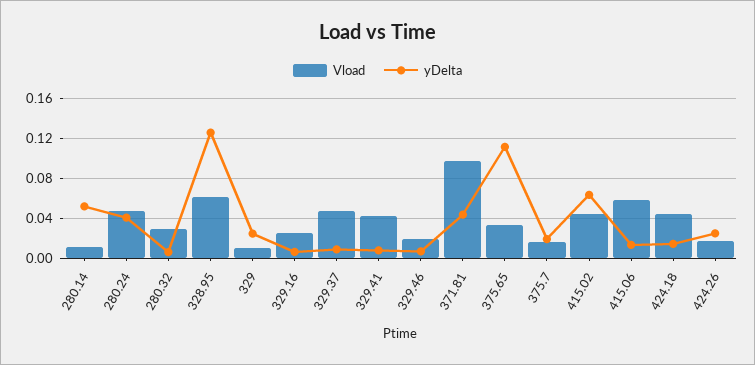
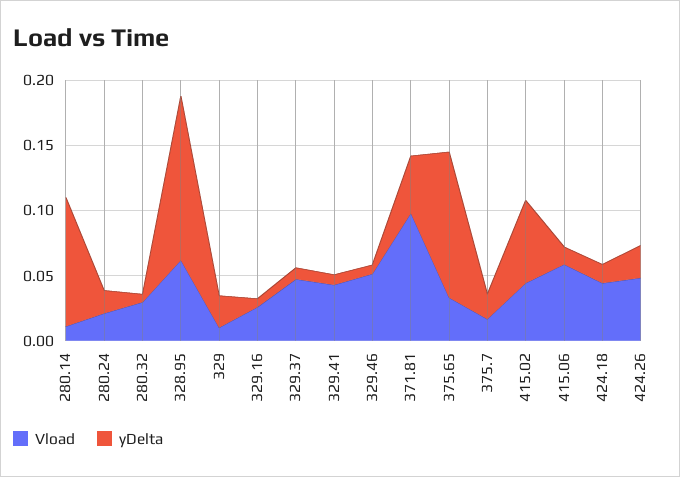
  {
    "Vload": {
      "280.14": 0.01,
-     "280.24": 0.05,
+     "280.24": 0.02,
      "280.32": 0.03,
      "328.95": 0.06,
      "329": 0.01,
      "329.16": 0.03,
      "329.37": 0.05,
      "329.41": 0.04,
-     "329.46": 0.02,
+     "329.46": 0.05,
      "371.81": 0.1,
      "375.65": 0.03,
      "375.7": 0.02,
      "415.02": 0.04,
      "415.06": 0.06,
      "424.18": 0.04,
-     "424.26": 0.02
+     "424.26": 0.05
    },
    "yDelta": {
-     "280.14": 0.05,
+     "280.14": 0.1,
-     "280.24": 0.04,
+     "280.24": 0.02,
      "280.32": 0.01,
      "328.95": 0.13,
      "329": 0.02,
      "329.16": 0.01,
      "329.37": 0.01,
      "329.41": 0.01,
      "329.46": 0.01,
      "371.81": 0.04,
      "375.65": 0.11,
      "375.7": 0.02,
      "415.02": 0.06,
      "415.06": 0.01,
      "424.18": 0.01,
      "424.26": 0.02
    }
  }

